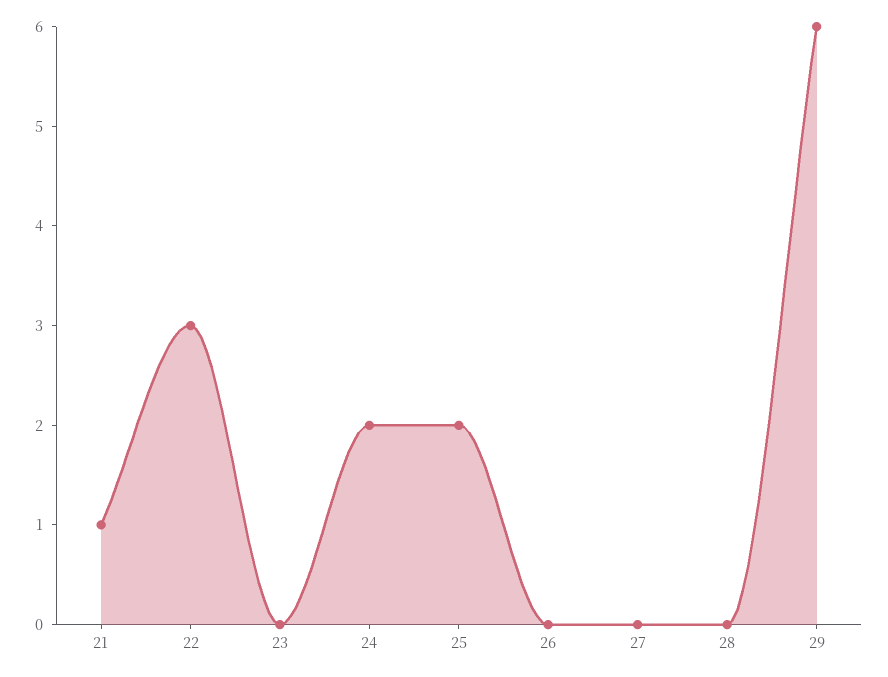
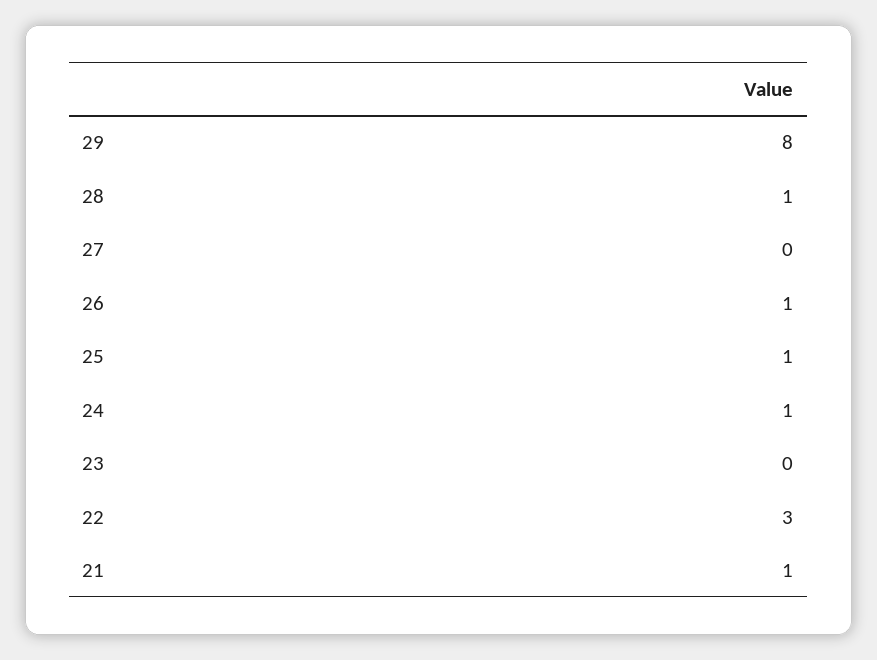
  {
    "21": 1,
    "22": 3,
    "23": 0,
-   "24": 2,
+   "24": 1,
-   "25": 2,
+   "25": 1,
-   "26": 0,
+   "26": 1,
    "27": 0,
-   "28": 0,
+   "28": 1,
-   "29": 6
+   "29": 8
  }

